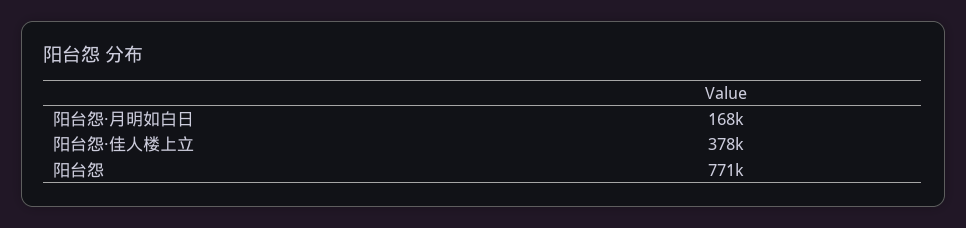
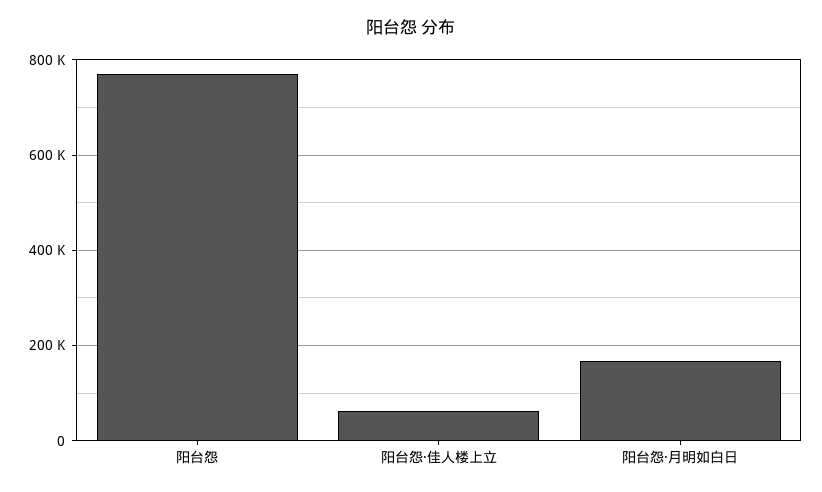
  {
    "阳台怨·月明如白日": 168000,
-   "阳台怨·佳人楼上立": 378000,
+   "阳台怨·佳人楼上立": 60000,
    "阳台怨": 771000
  }

